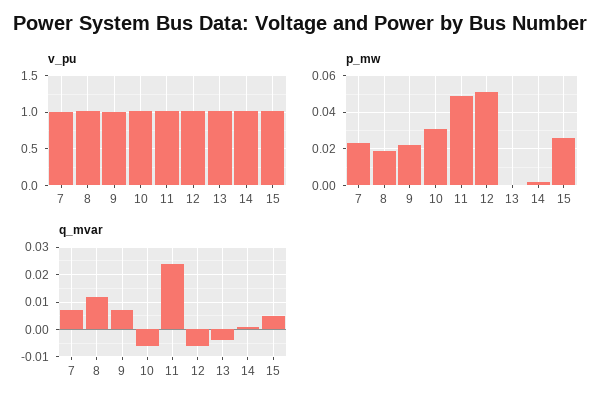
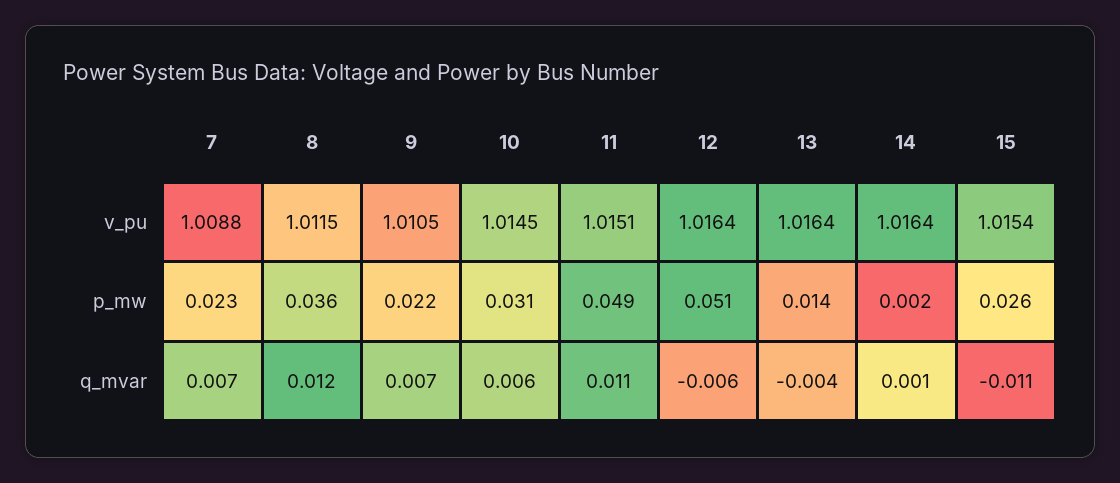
  {
    "v_pu": {
      "7": 1.0088,
      "8": 1.0115,
      "9": 1.0105,
      "10": 1.0145,
      "11": 1.0151,
      "12": 1.0164,
      "13": 1.0164,
      "14": 1.0164,
      "15": 1.0154
    },
    "p_mw": {
      "7": 0.023,
-     "8": 0.02,
+     "8": 0.036,
      "9": 0.022,
      "10": 0.031,
      "11": 0.049,
      "12": 0.051,
-     "13": 0,
+     "13": 0.014,
      "14": 0.002,
      "15": 0.026
    },
    "q_mvar": {
      "7": 0.007,
      "8": 0.012,
      "9": 0.007,
-     "10": -0.005,
+     "10": 0.006,
-     "11": 0.025,
+     "11": 0.011,
      "12": -0.006,
      "13": -0.004,
      "14": 0.001,
-     "15": 0.005
+     "15": -0.011
    }
  }

